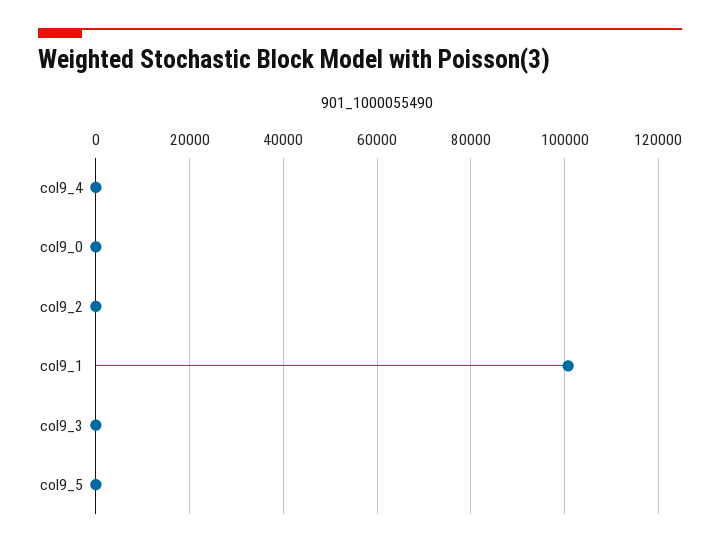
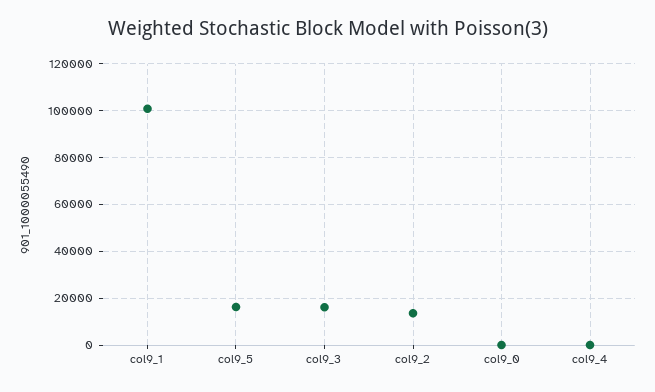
  {
    "col9_4": 0,
    "col9_0": 0,
-   "col9_2": 0,
+   "col9_2": 15000,
    "col9_1": 100000,
-   "col9_3": 0,
+   "col9_3": 15000,
-   "col9_5": 0
+   "col9_5": 15000
  }

